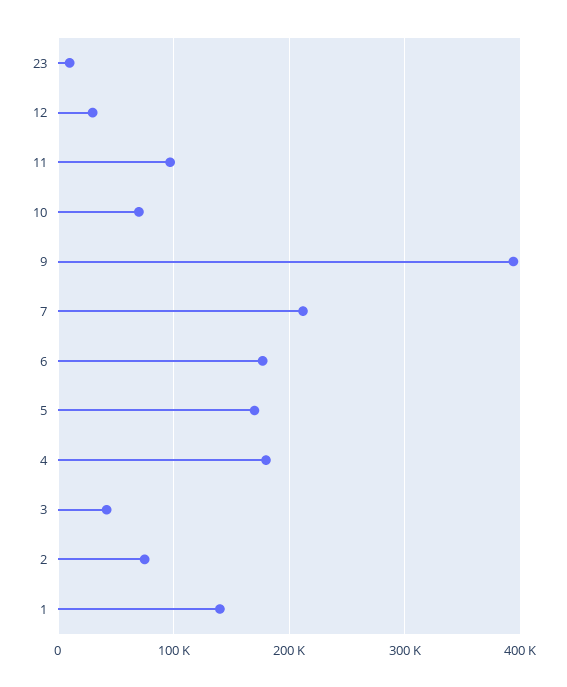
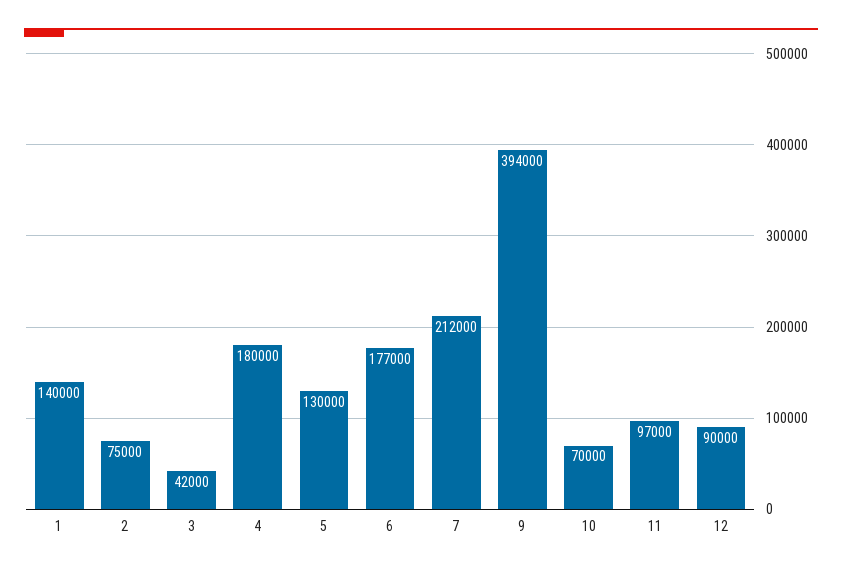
  {
-   "23": 10000,
-   "12": 30000,
+   "12": 90000,
    "11": 97000,
    "10": 70000,
    "9": 394000,
    "7": 212000,
    "6": 177000,
-   "5": 170000,
+   "5": 130000,
    "4": 180000,
    "3": 42000,
    "2": 75000,
    "1": 140000
  }

